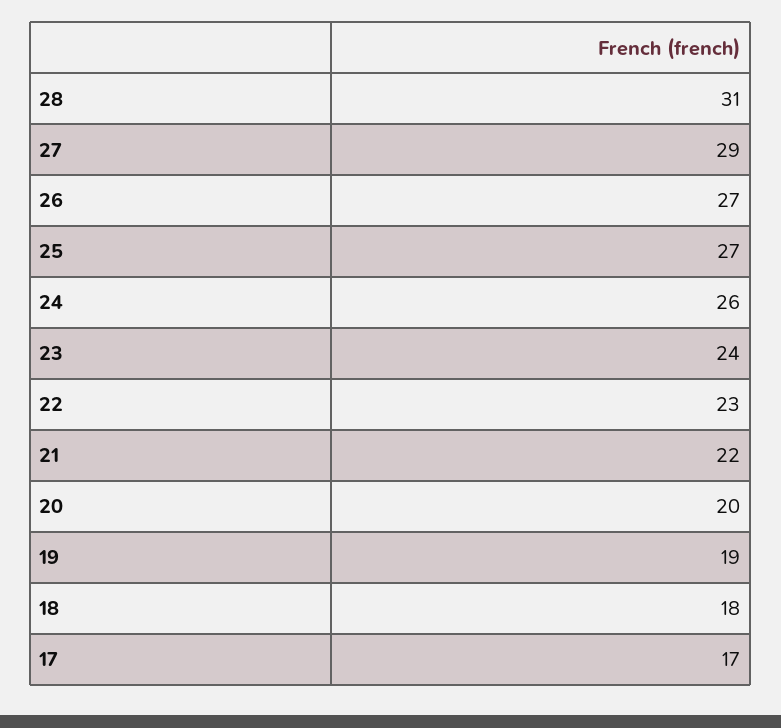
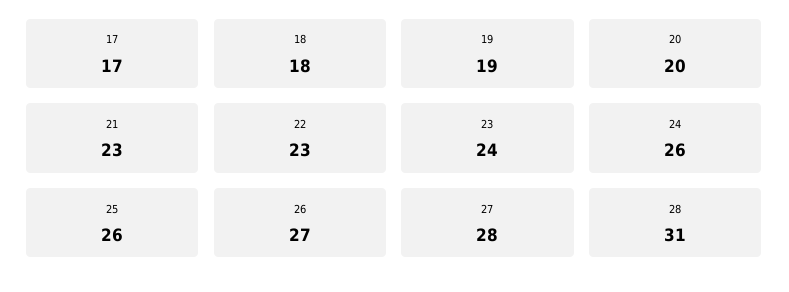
  {
    "28": 31,
-   "27": 29,
+   "27": 28,
    "26": 27,
-   "25": 27,
+   "25": 26,
    "24": 26,
    "23": 24,
    "22": 23,
-   "21": 22,
+   "21": 23,
    "20": 20,
    "19": 19,
    "18": 18,
    "17": 17
  }

